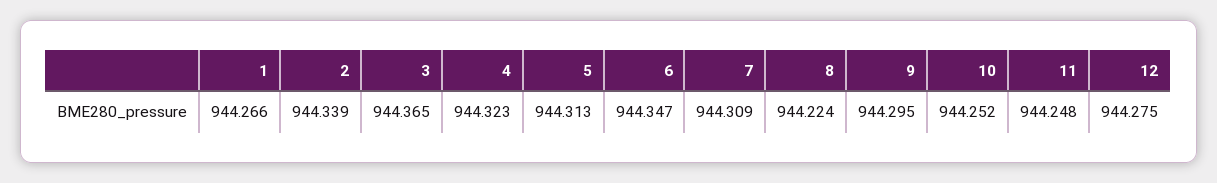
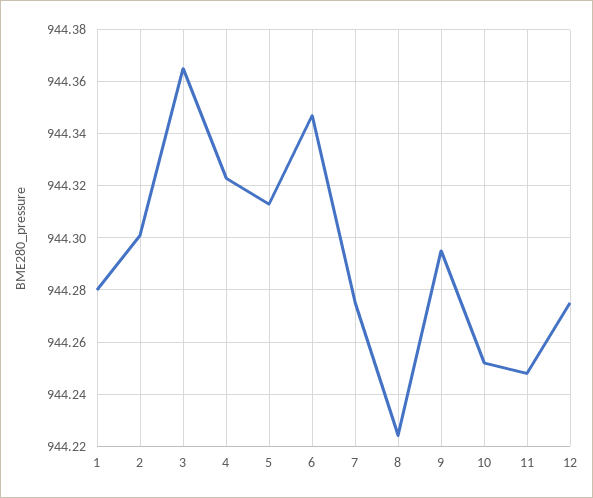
  {
-   "1": 944.266,
+   "1": 944.28,
-   "2": 944.339,
+   "2": 944.3,
    "3": 944.365,
    "4": 944.323,
    "5": 944.313,
    "6": 944.347,
-   "7": 944.309,
+   "7": 944.275,
    "8": 944.224,
    "9": 944.295,
    "10": 944.252,
    "11": 944.248,
    "12": 944.275
  }

